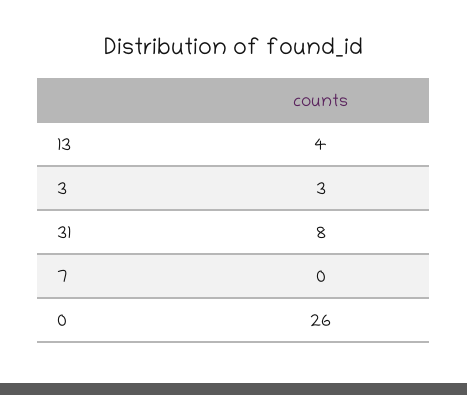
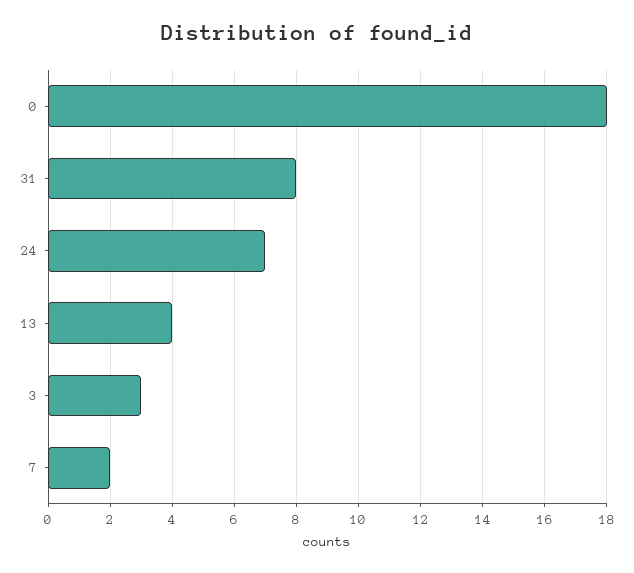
  {
    "13": 4,
    "3": 3,
    "31": 8,
-   "7": 0,
+   "7": 2,
-   "0": 26
+   "0": 18,
+   "24": 7
  }

